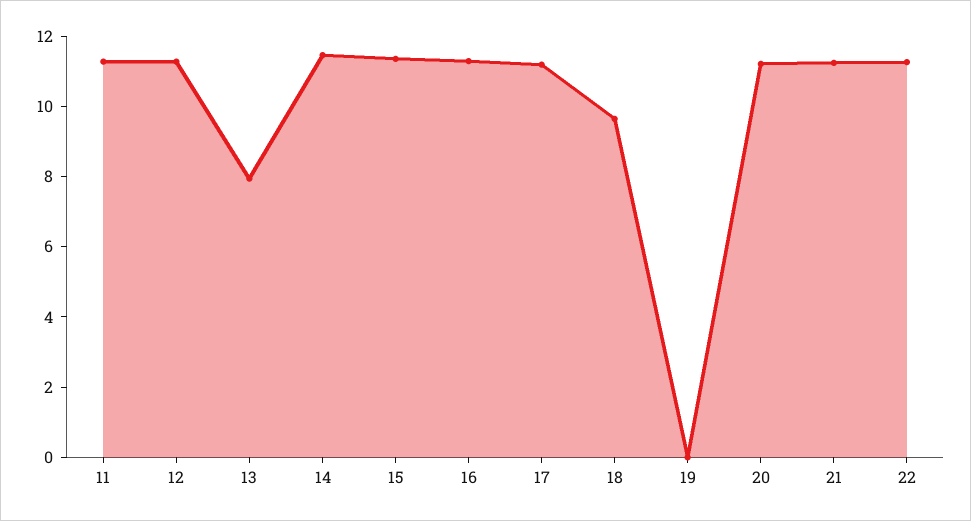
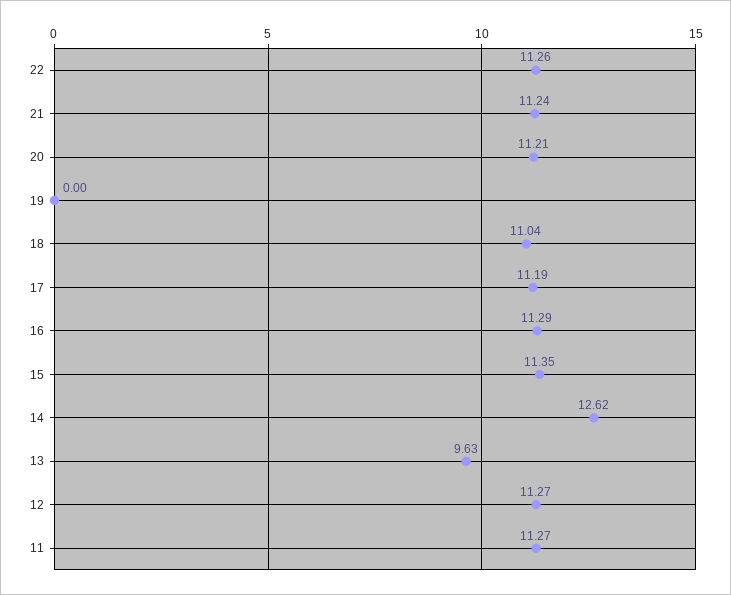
  {
    "11": 11.27,
    "12": 11.27,
-   "13": 8,
+   "13": 9.63,
-   "14": 11.5,
+   "14": 12.62,
    "15": 11.35,
    "16": 11.29,
    "17": 11.19,
-   "18": 9.5,
+   "18": 11.04,
    "19": 0,
    "20": 11.21,
    "21": 11.24,
    "22": 11.26
  }

